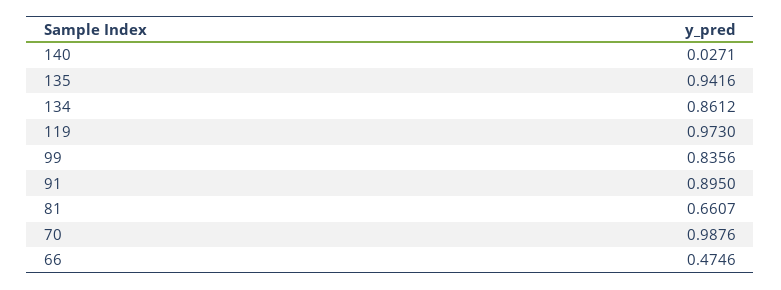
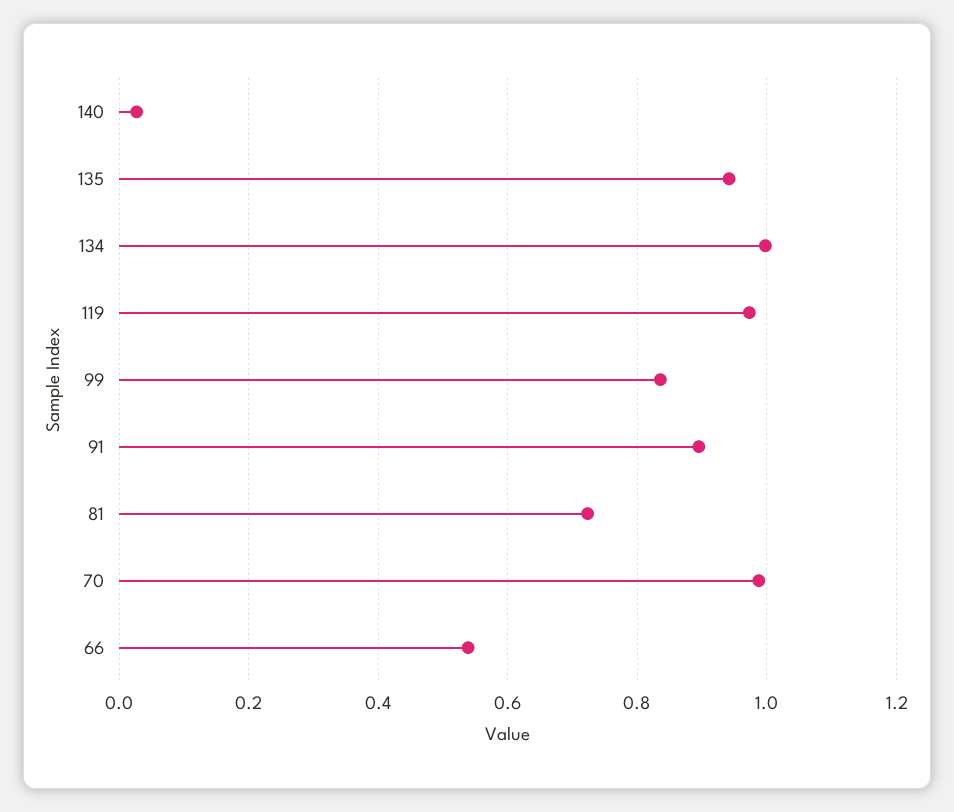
  {
    "140": 0.0271,
    "135": 0.9416,
-   "134": 0.8612,
+   "134": 1,
    "119": 0.973,
    "99": 0.8356,
    "91": 0.895,
-   "81": 0.6607,
+   "81": 0.72,
    "70": 0.9876,
-   "66": 0.4746
+   "66": 0.54
  }

